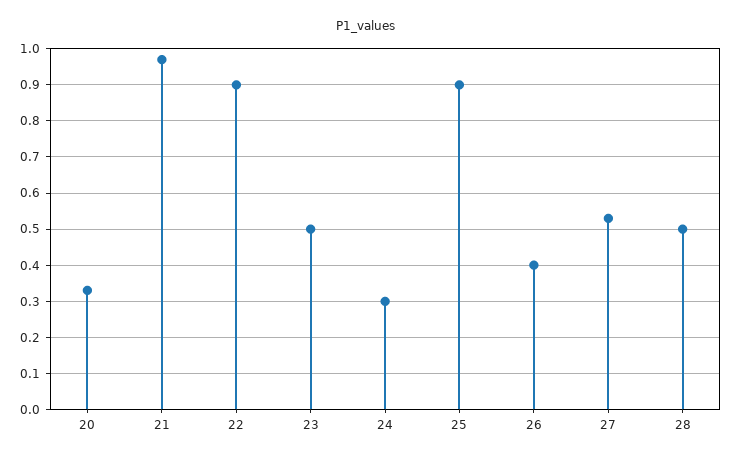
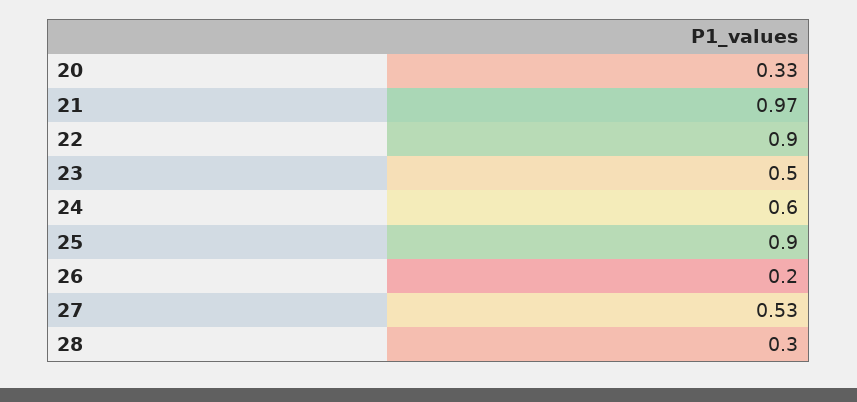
  {
    "20": 0.33,
    "21": 0.97,
    "22": 0.9,
    "23": 0.5,
-   "24": 0.3,
+   "24": 0.6,
    "25": 0.9,
-   "26": 0.4,
+   "26": 0.2,
    "27": 0.53,
-   "28": 0.5
+   "28": 0.3
  }

